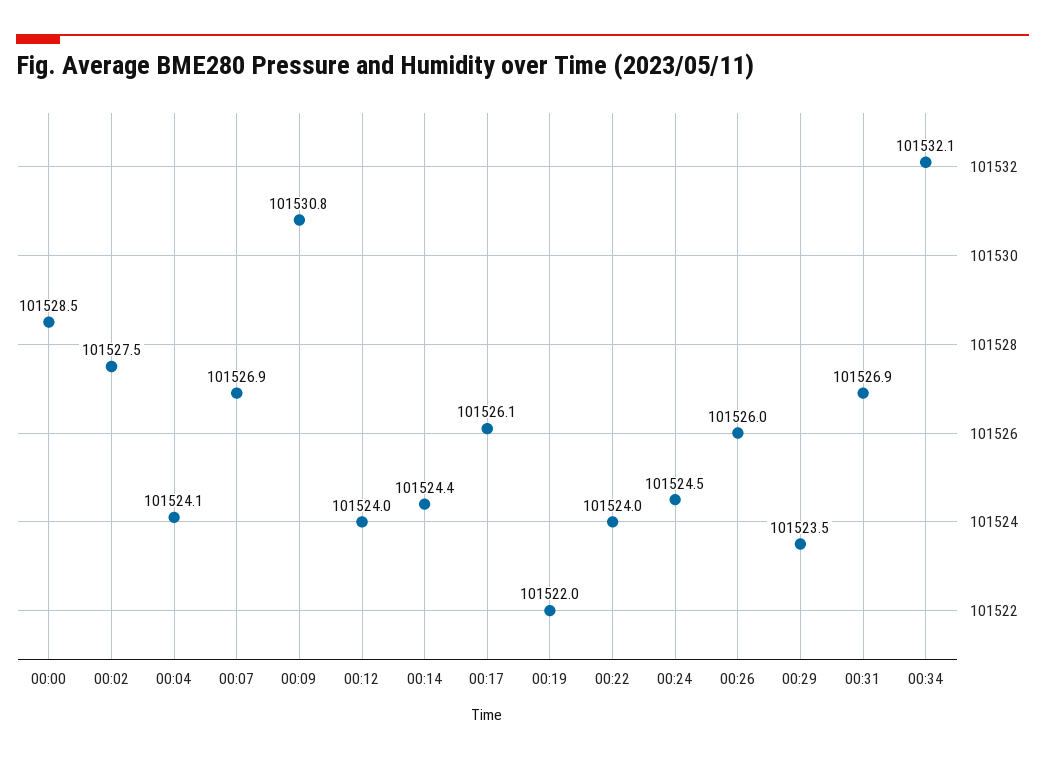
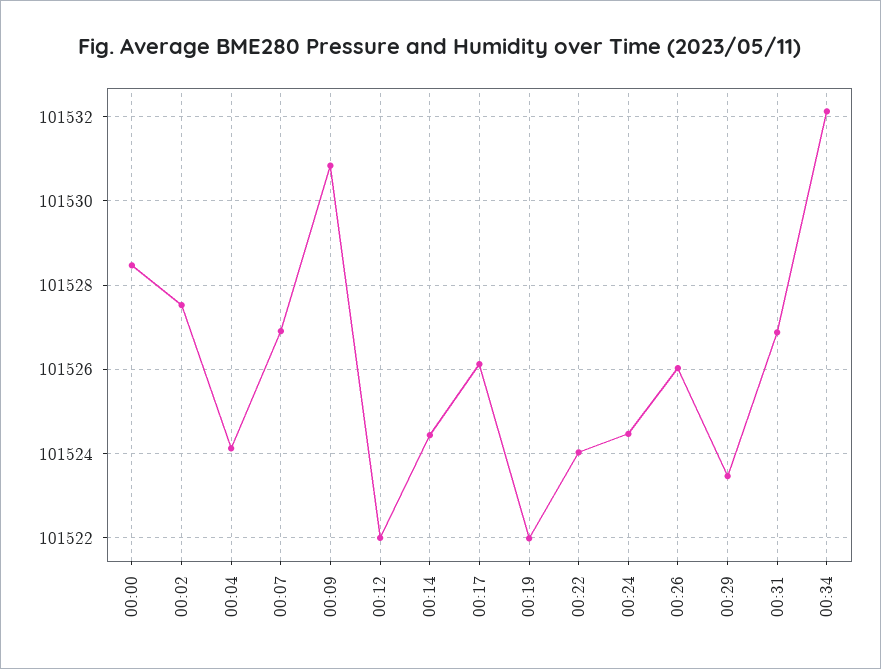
  {
    "00:00": 101528.5,
    "00:02": 101527.5,
    "00:04": 101524.1,
    "00:07": 101526.9,
    "00:09": 101530.8,
-   "00:12": 101524,
+   "00:12": 101522,
    "00:14": 101524.4,
    "00:17": 101526.1,
    "00:19": 101522,
    "00:22": 101524,
    "00:24": 101524.5,
    "00:26": 101526,
    "00:29": 101523.5,
    "00:31": 101526.9,
    "00:34": 101532.1
  }

